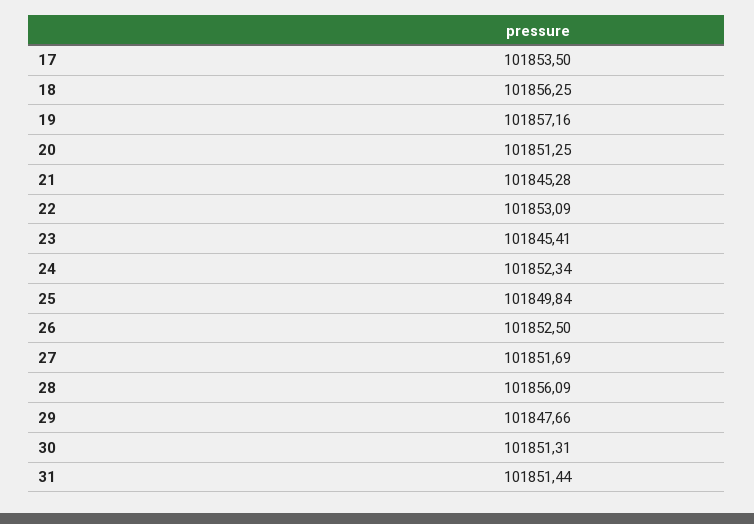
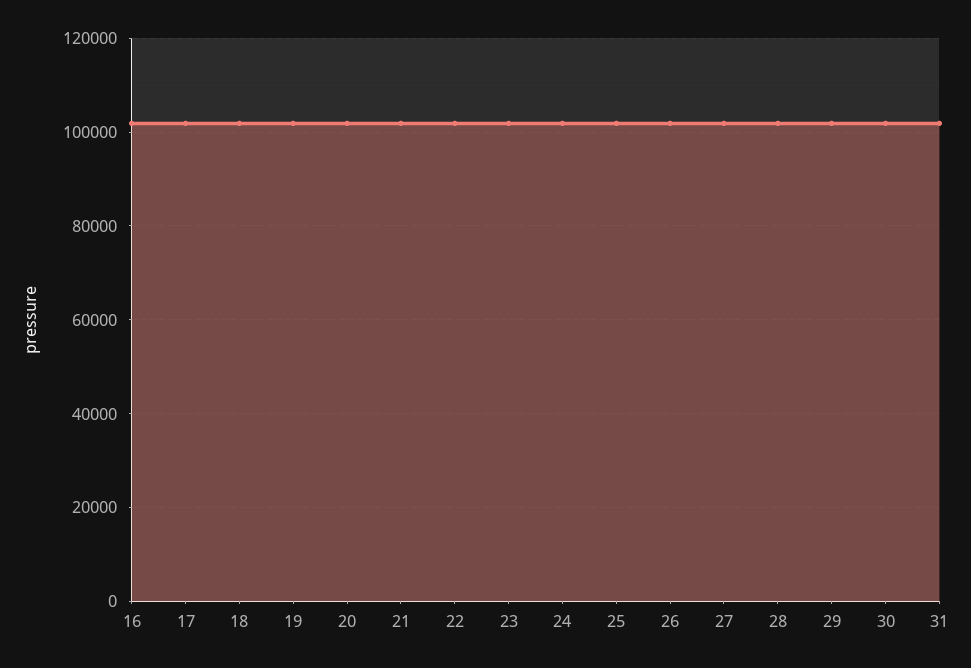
  {
    "17": 101853.5,
    "18": 101856.25,
    "19": 101857.16,
    "20": 101851.25,
    "21": 101845.28,
    "22": 101853.09,
    "23": 101845.41,
    "24": 101852.34,
    "25": 101849.84,
    "26": 101852.5,
    "27": 101851.69,
    "28": 101856.09,
    "29": 101847.66,
    "30": 101851.31,
-   "31": 101851.44
+   "31": 101851.44,
+   "16": 102000
  }

